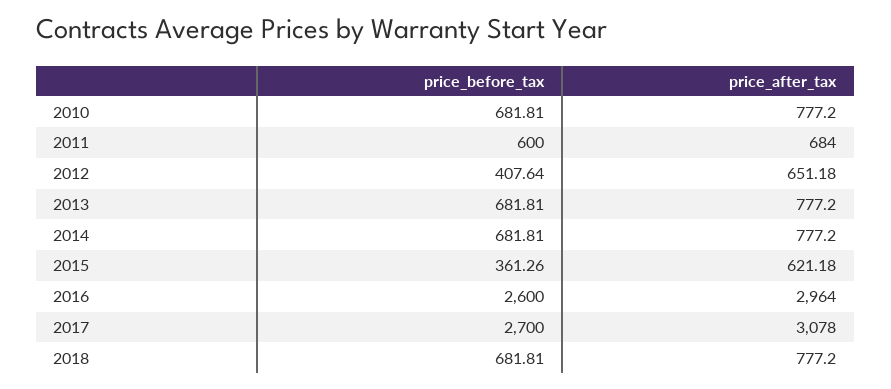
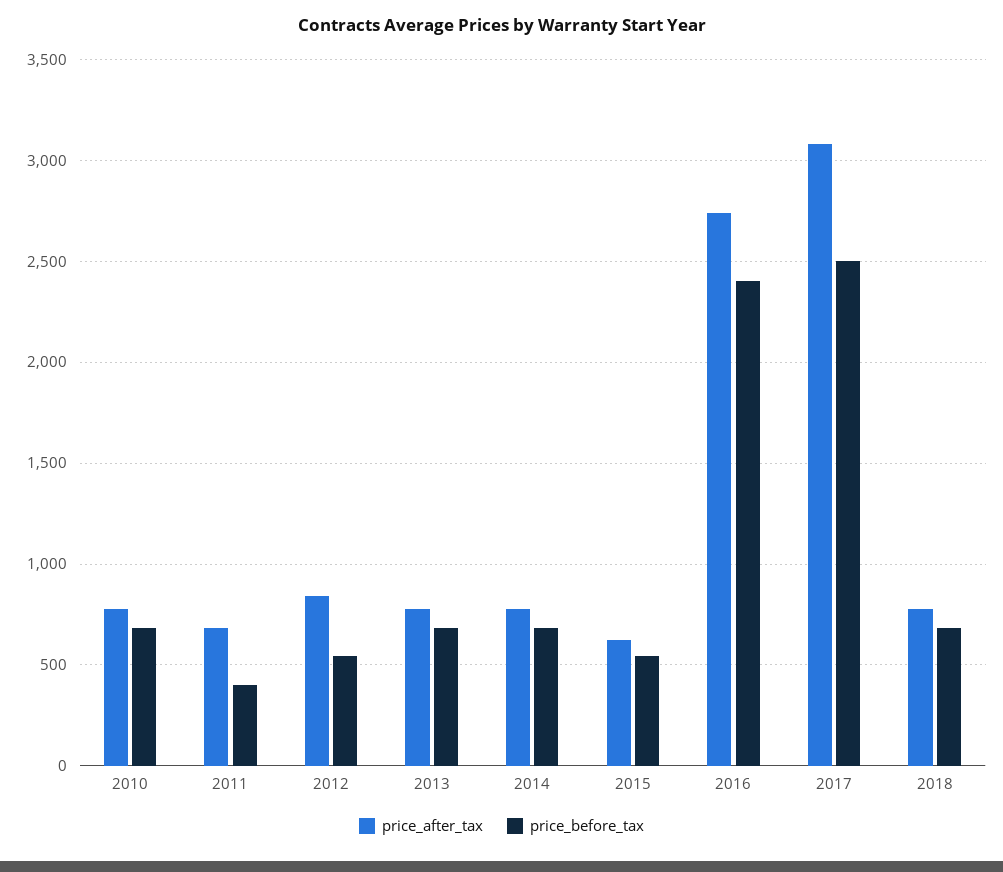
  {
    "price_before_tax": {
      "2010": 681.81,
-     "2011": 600,
+     "2011": 400,
-     "2012": 407.64,
+     "2012": 550,
      "2013": 681.81,
      "2014": 681.81,
-     "2015": 361.26,
+     "2015": 550,
-     "2016": 2600,
+     "2016": 2400,
-     "2017": 2700,
+     "2017": 2500,
      "2018": 681.81
    },
    "price_after_tax": {
      "2010": 777.2,
      "2011": 684,
-     "2012": 651.18,
+     "2012": 850,
      "2013": 777.2,
      "2014": 777.2,
      "2015": 621.18,
-     "2016": 2964,
+     "2016": 2750,
      "2017": 3078,
      "2018": 777.2
    }
  }

